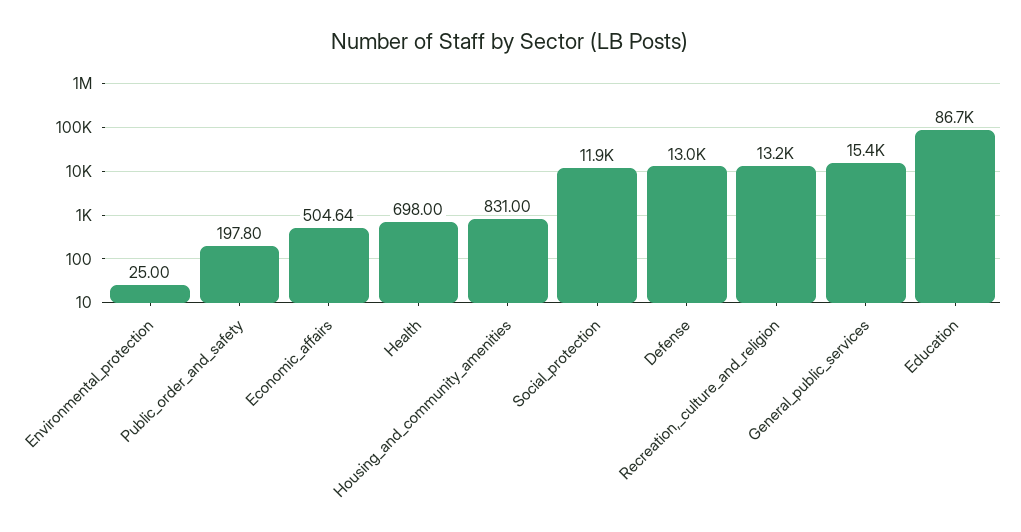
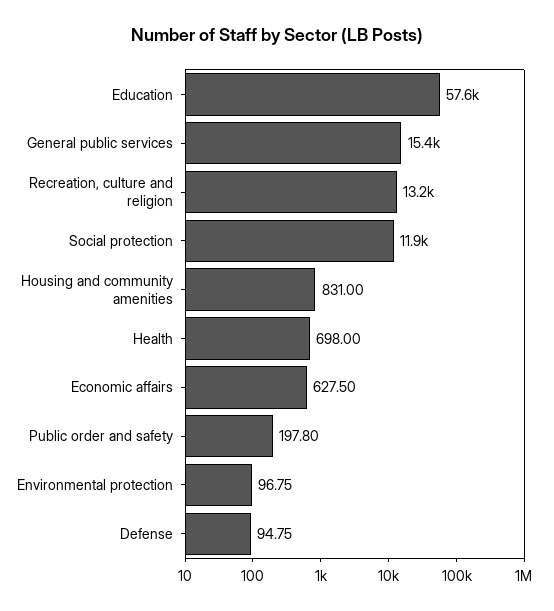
  {
-   "Environmental_protection": 25,
+   "Environmental_protection": 96.75,
    "Public_order_and_safety": 197.8,
-   "Economic_affairs": 504.64,
+   "Economic_affairs": 627.5,
    "Health": 698,
    "Housing_and_community_amenities": 831,
    "Social_protection": 11900,
-   "Defense": 13000,
+   "Defense": 94.75,
    "Recreation,_culture_and_religion": 13200,
    "General_public_services": 15400,
-   "Education": 86700
+   "Education": 57600
  }

